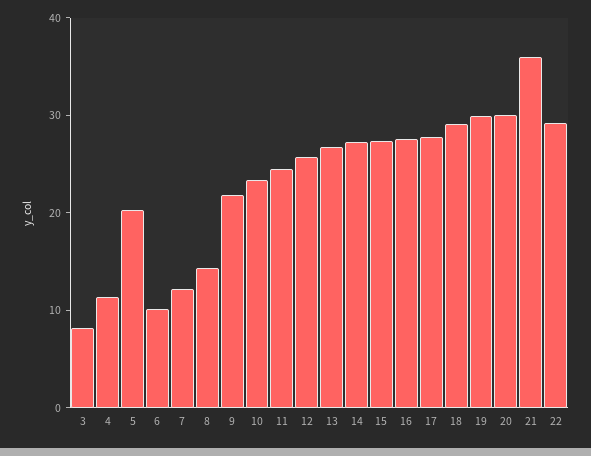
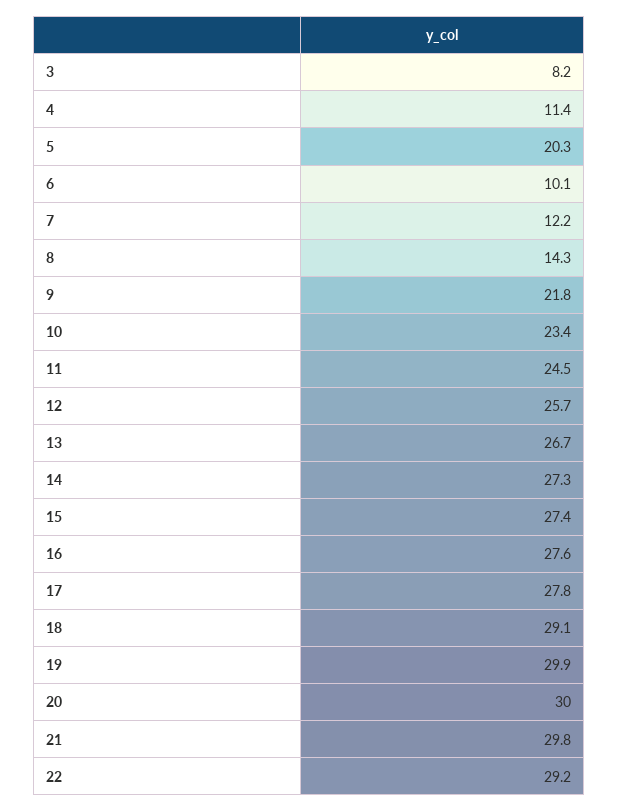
  {
    "3": 8.2,
    "4": 11.4,
    "5": 20.3,
    "6": 10.1,
    "7": 12.2,
    "8": 14.3,
    "9": 21.8,
    "10": 23.4,
    "11": 24.5,
    "12": 25.7,
    "13": 26.7,
    "14": 27.3,
    "15": 27.4,
    "16": 27.6,
    "17": 27.8,
    "18": 29.1,
    "19": 29.9,
    "20": 30,
-   "21": 36,
+   "21": 29.8,
    "22": 29.2
  }

